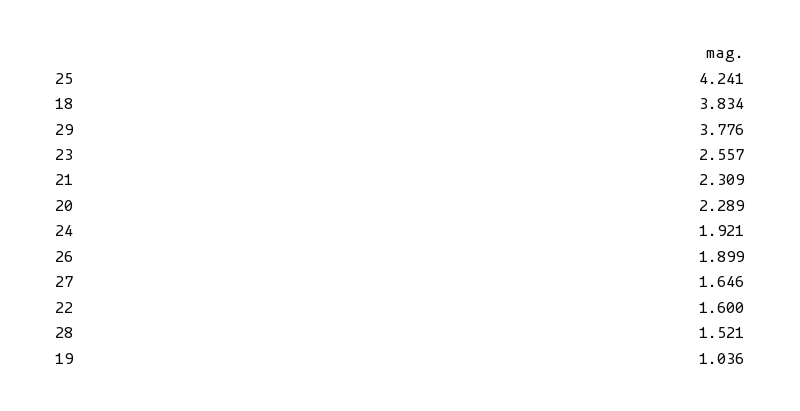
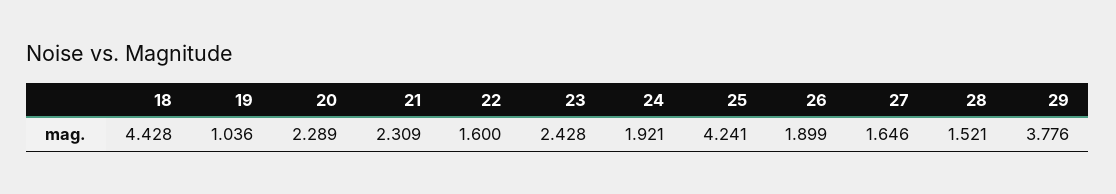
  {
    "25": 4.241,
-   "18": 3.834,
+   "18": 4.428,
    "29": 3.776,
-   "23": 2.557,
+   "23": 2.428,
    "21": 2.309,
    "20": 2.289,
    "24": 1.921,
    "26": 1.899,
    "27": 1.646,
    "22": 1.6,
    "28": 1.521,
    "19": 1.036
  }

